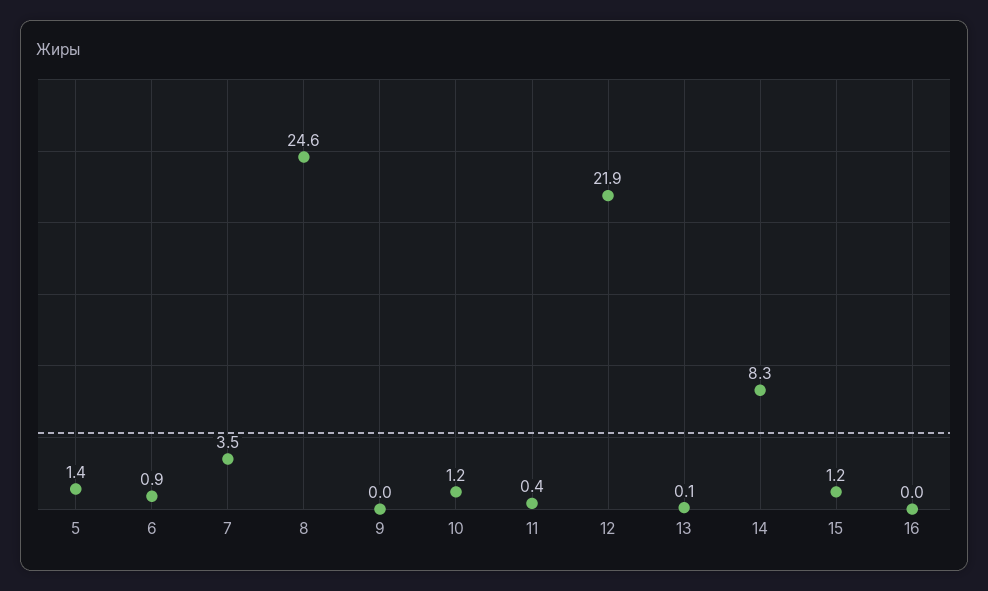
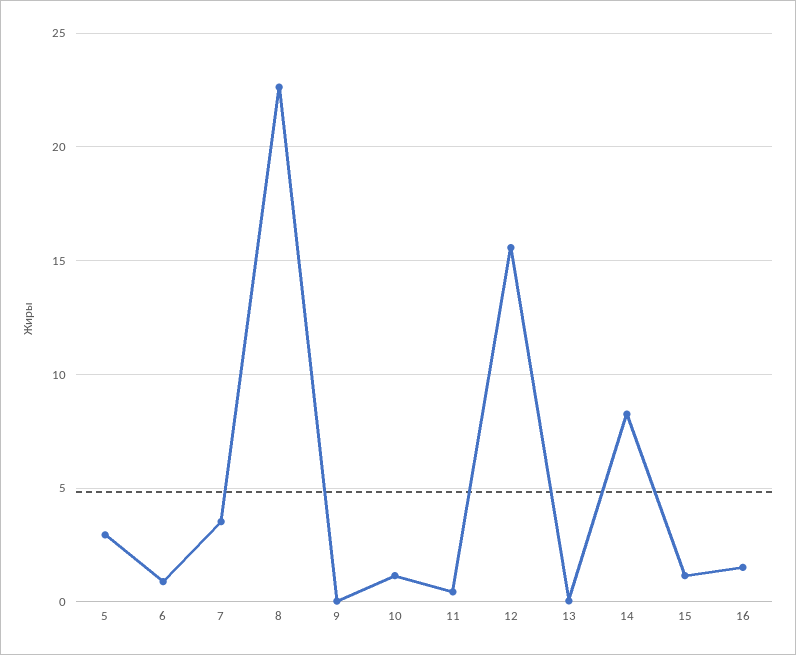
  {
-   "5": 1.4,
+   "5": 3,
    "6": 0.9,
    "7": 3.5,
-   "8": 24.6,
+   "8": 22.5,
    "9": 0,
    "10": 1.2,
    "11": 0.4,
-   "12": 21.9,
+   "12": 15.5,
    "13": 0.1,
    "14": 8.3,
    "15": 1.2,
-   "16": 0
+   "16": 1.5
  }

